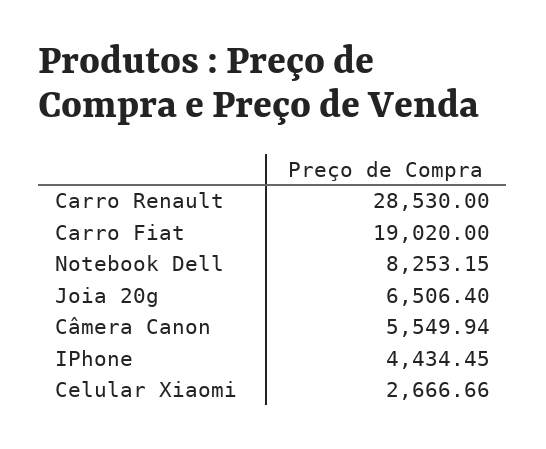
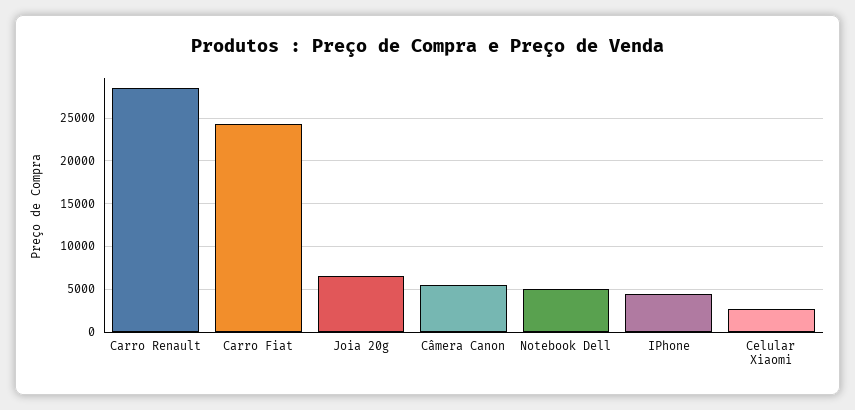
  {
    "Carro Renault": 28530,
-   "Carro Fiat": 19020,
+   "Carro Fiat": 24000,
-   "Notebook Dell": 8253.15,
+   "Notebook Dell": 5000,
    "Joia 20g": 6506.4,
    "Câmera Canon": 5549.94,
    "IPhone": 4434.45,
    "Celular Xiaomi": 2666.66
  }

